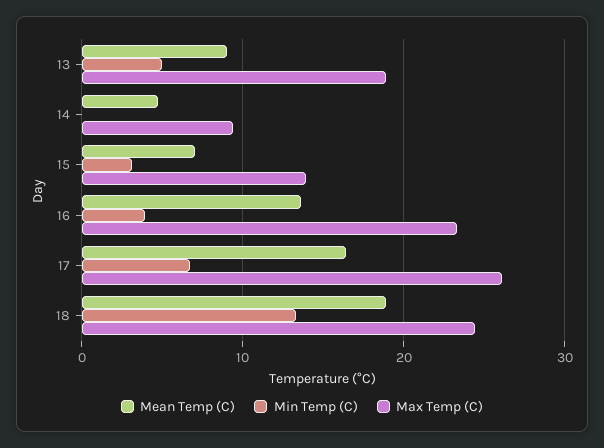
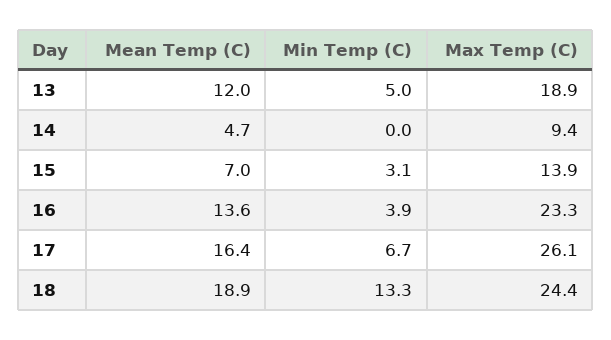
  {
    "Mean Temp (C)": {
-     "13": 9,
+     "13": 12,
      "14": 4.7,
      "15": 7,
      "16": 13.6,
      "17": 16.4,
      "18": 18.9
    },
    "Min Temp (C)": {
      "13": 5,
      "14": 0,
      "15": 3.1,
      "16": 3.9,
      "17": 6.7,
      "18": 13.3
    },
    "Max Temp (C)": {
      "13": 18.9,
      "14": 9.4,
      "15": 13.9,
      "16": 23.3,
      "17": 26.1,
      "18": 24.4
    }
  }

